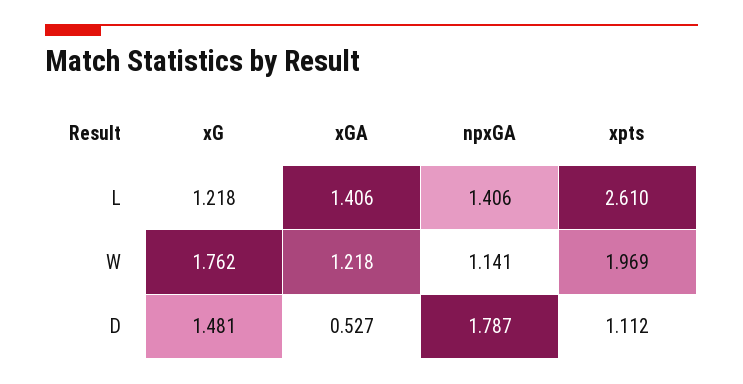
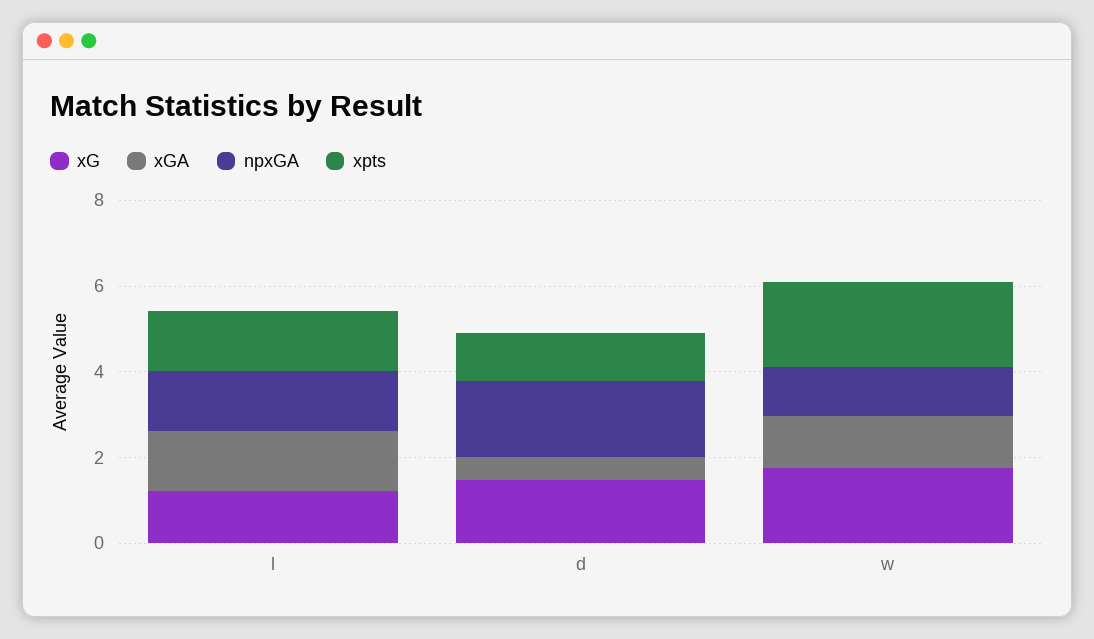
  {
    "xG": {
      "L": 1.218,
      "W": 1.762,
      "D": 1.481
    },
    "xGA": {
      "L": 1.406,
      "W": 1.218,
      "D": 0.527
    },
    "npxGA": {
      "L": 1.406,
      "W": 1.141,
      "D": 1.787
    },
    "xpts": {
-     "L": 2.61,
+     "L": 1.5,
      "W": 1.969,
      "D": 1.112
    }
  }

